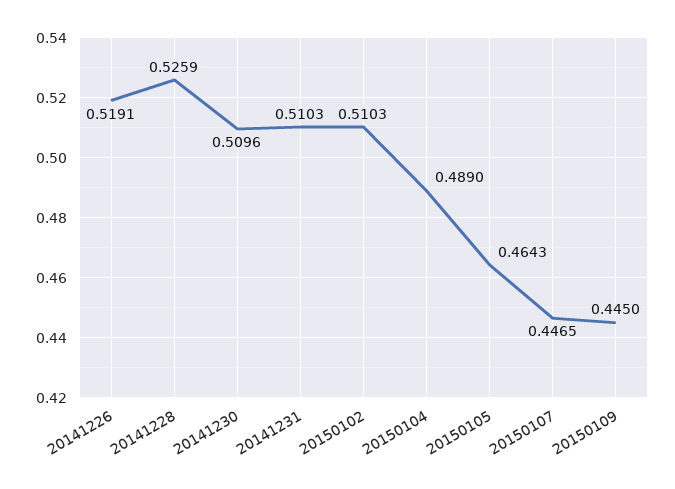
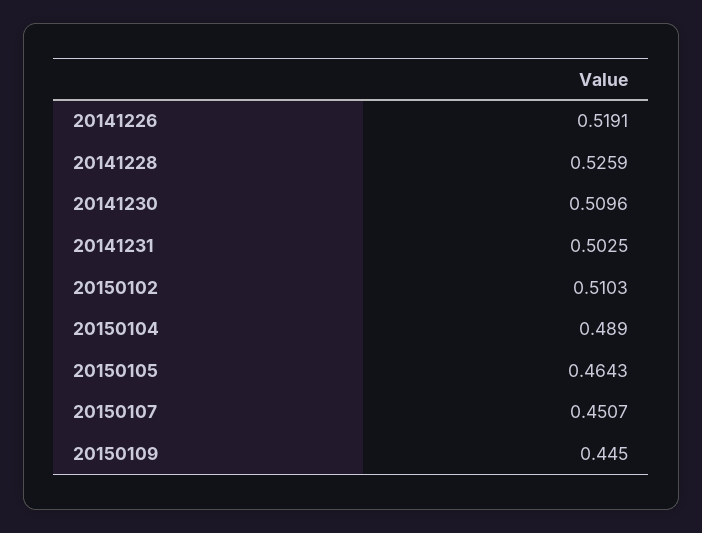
  {
    "20141226": 0.5191,
    "20141228": 0.5259,
    "20141230": 0.5096,
-   "20141231": 0.5103,
+   "20141231": 0.5025,
    "20150102": 0.5103,
    "20150104": 0.489,
    "20150105": 0.4643,
-   "20150107": 0.4465,
+   "20150107": 0.4507,
    "20150109": 0.445
  }

